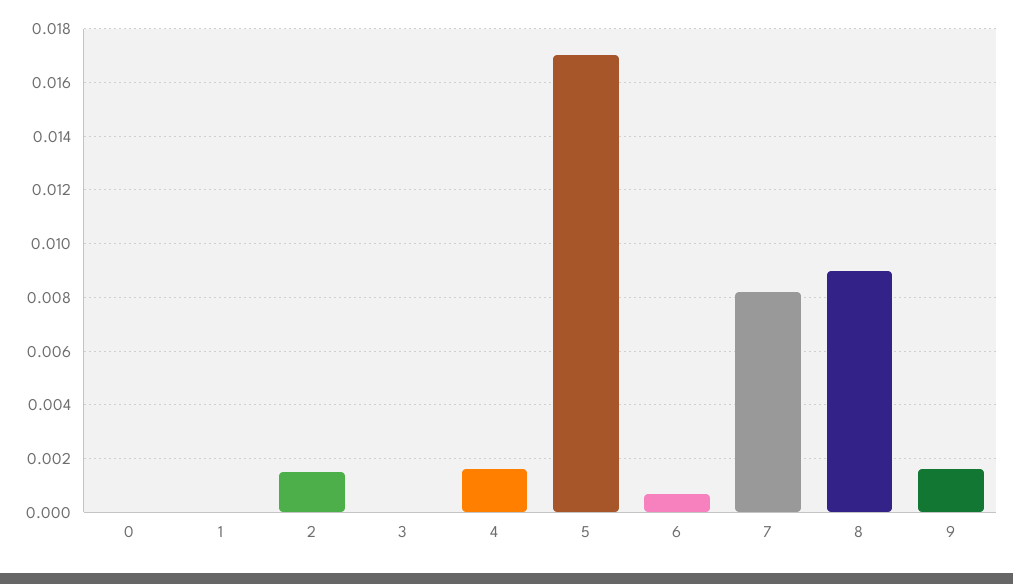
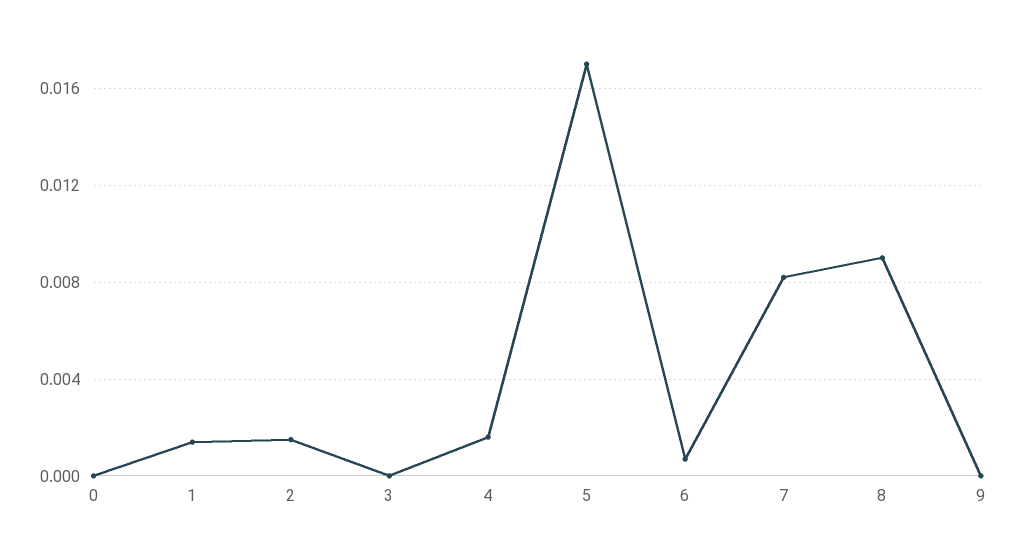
  {
    "0": 0,
-   "1": 0,
+   "1": 0.0015,
    "2": 0.0015,
    "3": 0,
    "4": 0.0015,
    "5": 0.017,
    "6": 0.0005,
    "7": 0.008,
    "8": 0.009,
-   "9": 0.0015
+   "9": 0
  }

